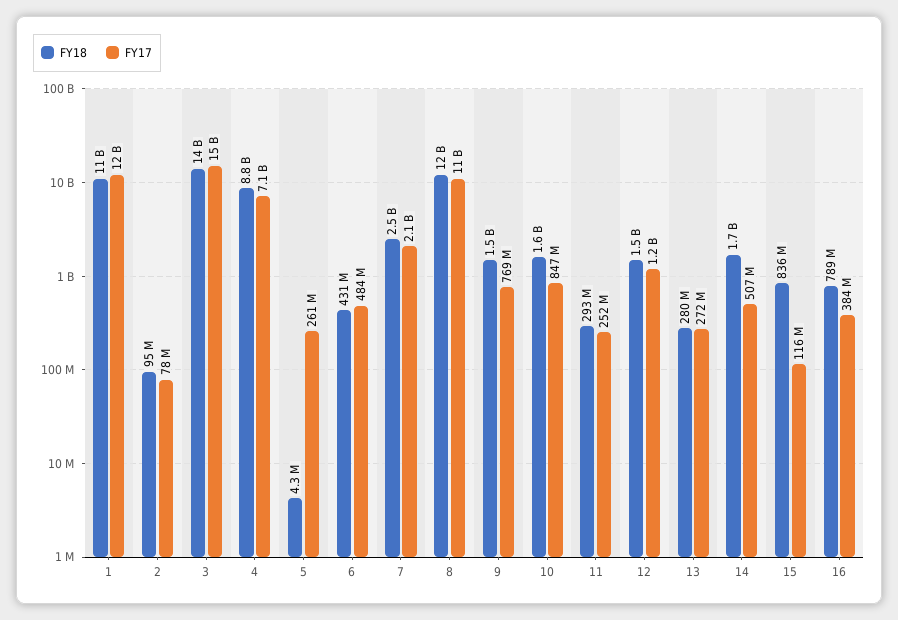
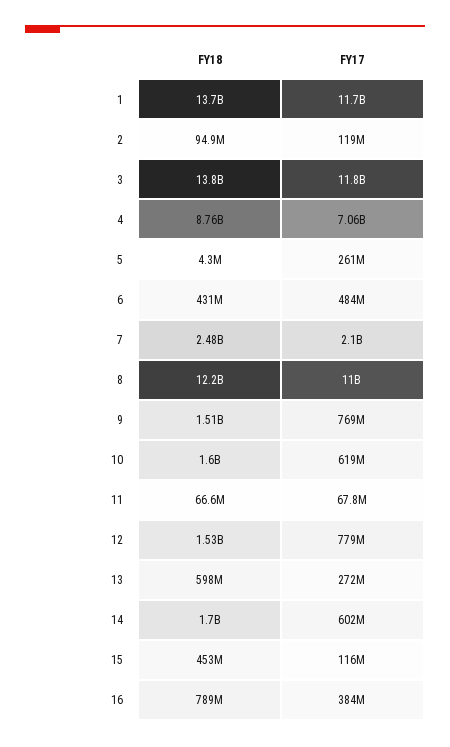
  {
    "FY18": {
-     "1": 11000000000,
+     "1": 13700000000,
      "2": 94900000,
      "3": 13800000000,
      "4": 8760000000,
      "5": 4300000,
      "6": 431000000,
      "7": 2480000000,
      "8": 12200000000,
      "9": 1510000000,
      "10": 1600000000,
-     "11": 293000000,
+     "11": 66600000,
      "12": 1530000000,
-     "13": 280000000,
+     "13": 598000000,
      "14": 1700000000,
-     "15": 836000000,
+     "15": 453000000,
      "16": 789000000
    },
    "FY17": {
      "1": 11700000000,
-     "2": 78000000,
+     "2": 119000000,
-     "3": 15000000000,
+     "3": 11800000000,
      "4": 7060000000,
      "5": 261000000,
      "6": 484000000,
      "7": 2100000000,
      "8": 11000000000,
      "9": 769000000,
-     "10": 847000000,
+     "10": 619000000,
-     "11": 252000000,
+     "11": 67800000,
-     "12": 1200000000,
+     "12": 779000000,
      "13": 272000000,
-     "14": 507000000,
+     "14": 602000000,
      "15": 116000000,
      "16": 384000000
    }
  }

